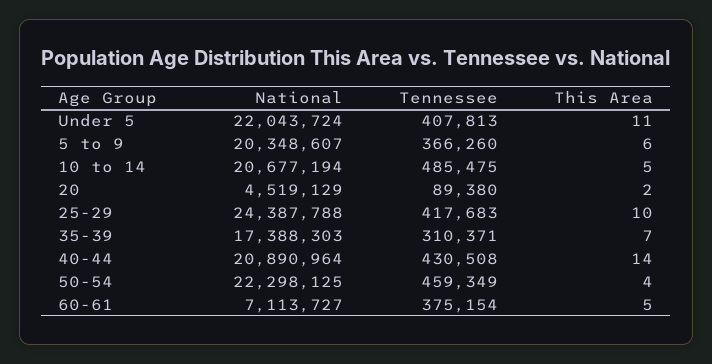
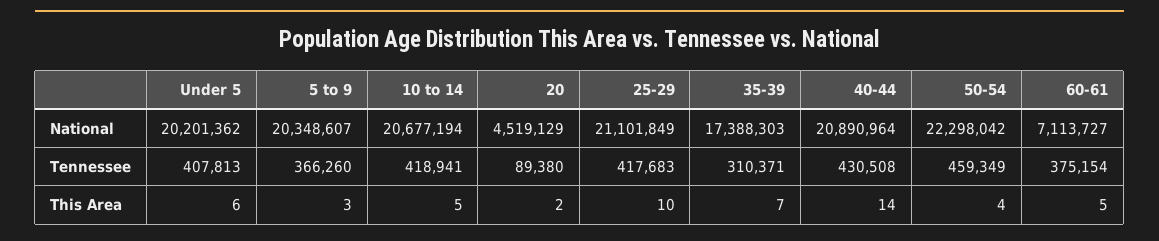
  {
    "National": {
-     "Under 5": 22043724,
+     "Under 5": 20201362,
      "5 to 9": 20348607,
      "10 to 14": 20677194,
      "20": 4519129,
-     "25-29": 24387788,
+     "25-29": 21101849,
      "35-39": 17388303,
      "40-44": 20890964,
-     "50-54": 22298125,
+     "50-54": 22298042,
      "60-61": 7113727
    },
    "Tennessee": {
      "Under 5": 407813,
      "5 to 9": 366260,
-     "10 to 14": 485475,
+     "10 to 14": 418941,
      "20": 89380,
      "25-29": 417683,
      "35-39": 310371,
      "40-44": 430508,
      "50-54": 459349,
      "60-61": 375154
    },
    "This Area": {
-     "Under 5": 11,
+     "Under 5": 6,
-     "5 to 9": 6,
+     "5 to 9": 3,
      "10 to 14": 5,
      "20": 2,
      "25-29": 10,
      "35-39": 7,
      "40-44": 14,
      "50-54": 4,
      "60-61": 5
    }
  }

